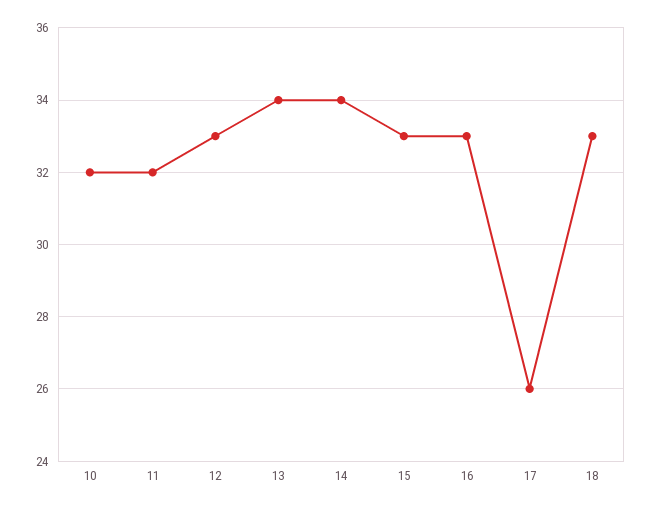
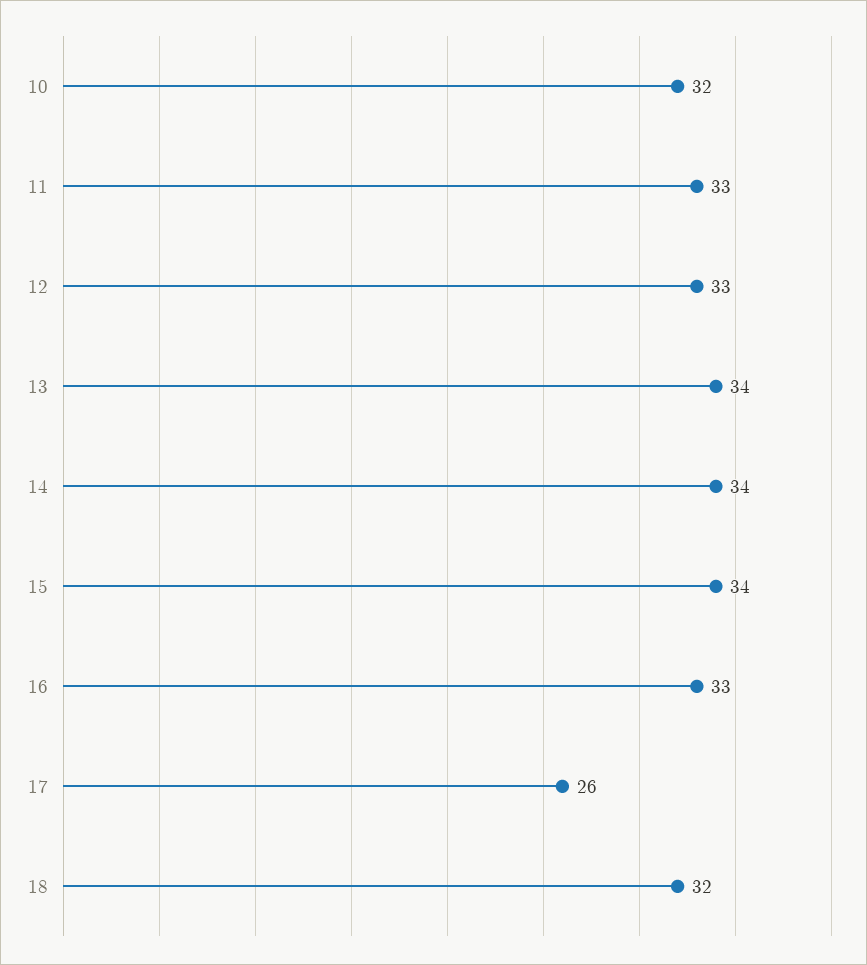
  {
    "10": 32,
-   "11": 32,
+   "11": 33,
    "12": 33,
    "13": 34,
    "14": 34,
-   "15": 33,
+   "15": 34,
    "16": 33,
    "17": 26,
-   "18": 33
+   "18": 32
  }

